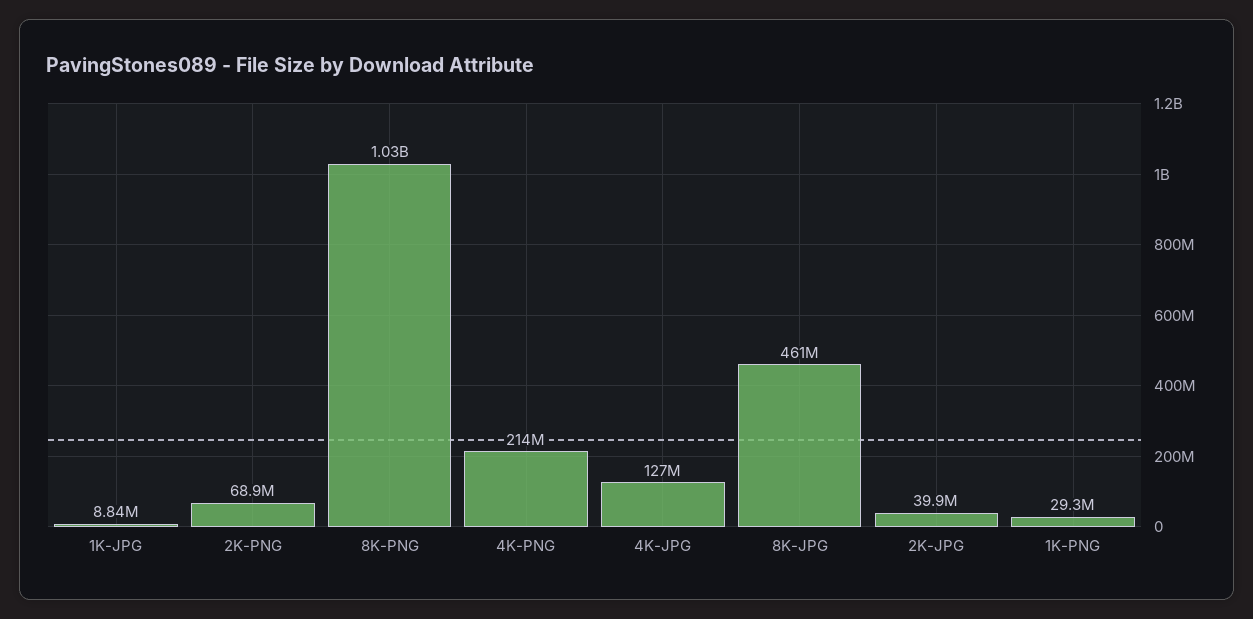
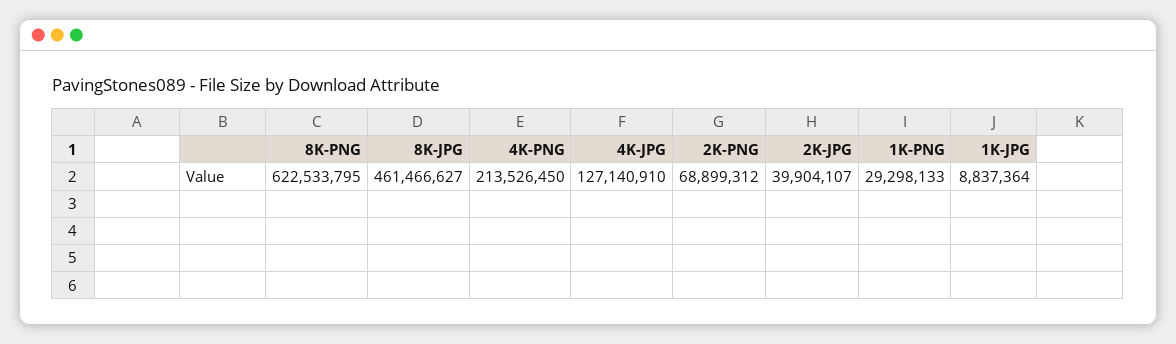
  {
    "1K-JPG": 8837364,
    "2K-PNG": 68899312,
-   "8K-PNG": 1030000000,
+   "8K-PNG": 622533795,
    "4K-PNG": 213526450,
    "4K-JPG": 127140910,
    "8K-JPG": 461466627,
    "2K-JPG": 39904107,
    "1K-PNG": 29298133
  }

